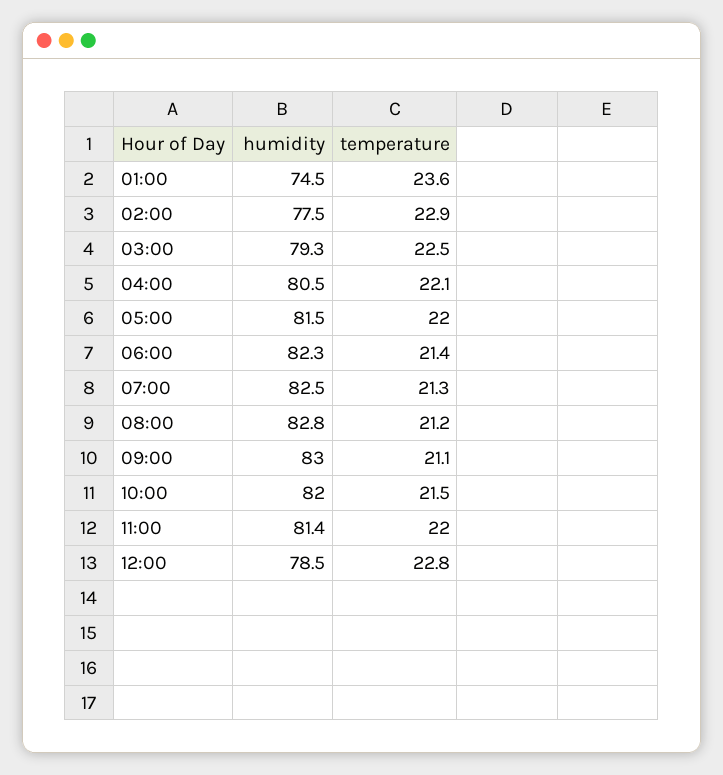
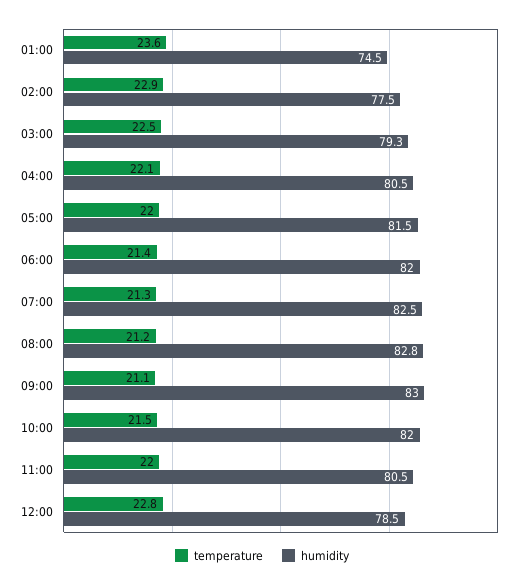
  {
    "humidity": {
      "01:00": 74.5,
      "02:00": 77.5,
      "03:00": 79.3,
      "04:00": 80.5,
      "05:00": 81.5,
-     "06:00": 82.3,
+     "06:00": 82,
      "07:00": 82.5,
      "08:00": 82.8,
      "09:00": 83,
      "10:00": 82,
-     "11:00": 81.4,
+     "11:00": 80.5,
      "12:00": 78.5
    },
    "temperature": {
      "01:00": 23.6,
      "02:00": 22.9,
      "03:00": 22.5,
      "04:00": 22.1,
      "05:00": 22,
      "06:00": 21.4,
      "07:00": 21.3,
      "08:00": 21.2,
      "09:00": 21.1,
      "10:00": 21.5,
      "11:00": 22,
      "12:00": 22.8
    }
  }

